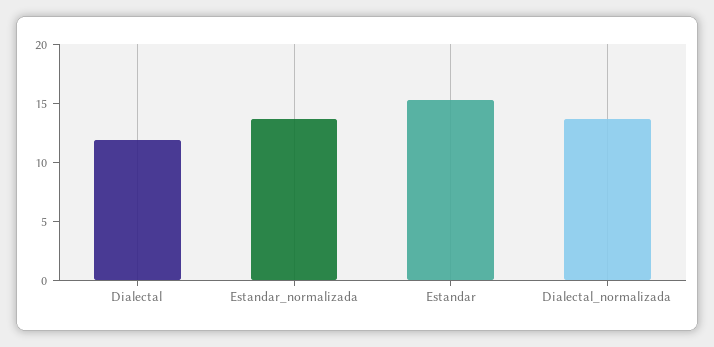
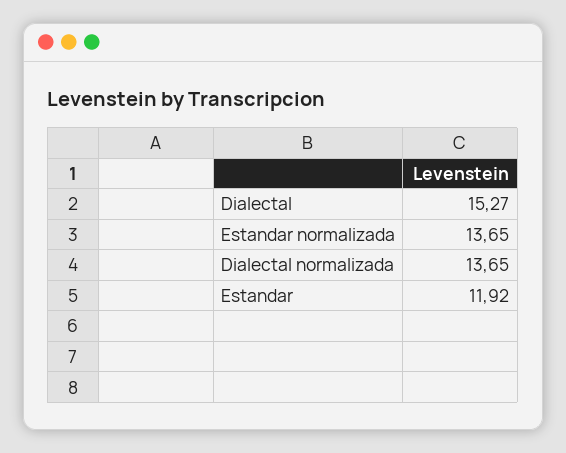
  {
-   "Dialectal": 12,
+   "Dialectal": 15.27,
    "Estandar_normalizada": 13.65,
-   "Estandar": 15,
+   "Estandar": 11.92,
    "Dialectal_normalizada": 13.65
  }

